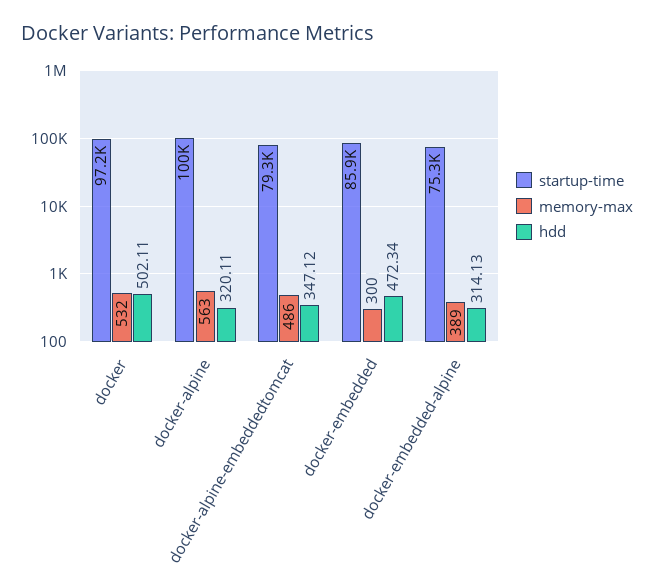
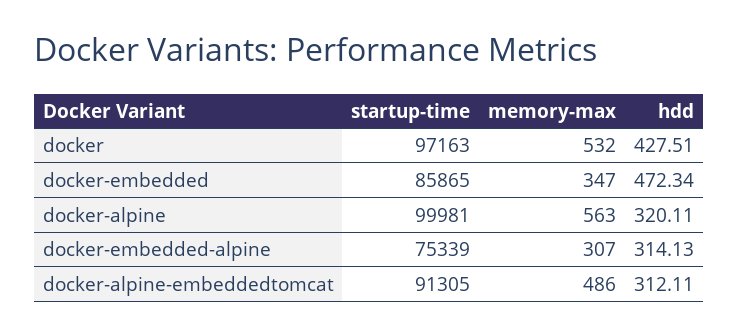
  {
    "startup-time": {
      "docker": 97163,
      "docker-alpine": 99981,
-     "docker-alpine-embeddedtomcat": 79300,
+     "docker-alpine-embeddedtomcat": 91305,
      "docker-embedded": 85865,
      "docker-embedded-alpine": 75339
    },
    "memory-max": {
      "docker": 532,
      "docker-alpine": 563,
      "docker-alpine-embeddedtomcat": 486,
-     "docker-embedded": 300,
+     "docker-embedded": 347,
-     "docker-embedded-alpine": 389
+     "docker-embedded-alpine": 307
    },
    "hdd": {
-     "docker": 502.11,
+     "docker": 427.51,
      "docker-alpine": 320.11,
-     "docker-alpine-embeddedtomcat": 347.12,
+     "docker-alpine-embeddedtomcat": 312.11,
      "docker-embedded": 472.34,
      "docker-embedded-alpine": 314.13
    }
  }

